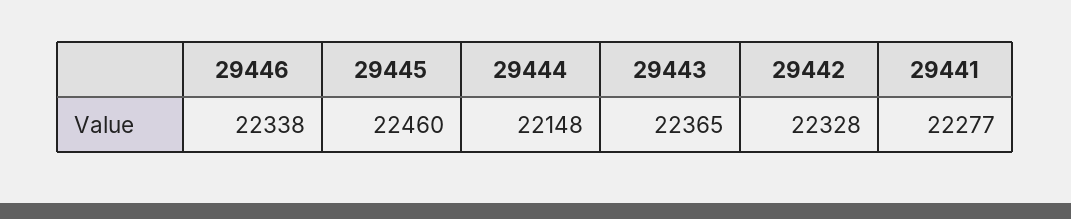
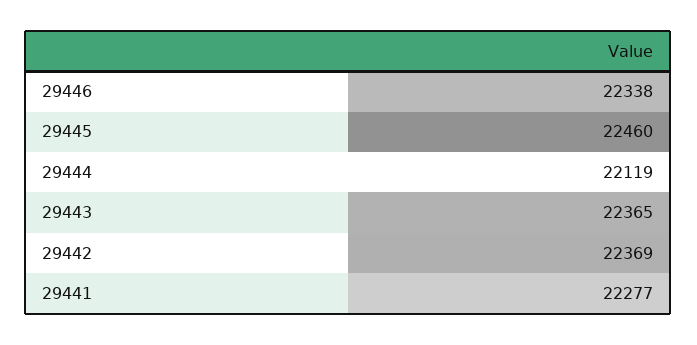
  {
    "29446": 22338,
    "29445": 22460,
-   "29444": 22148,
+   "29444": 22119,
    "29443": 22365,
-   "29442": 22328,
+   "29442": 22369,
    "29441": 22277
  }

